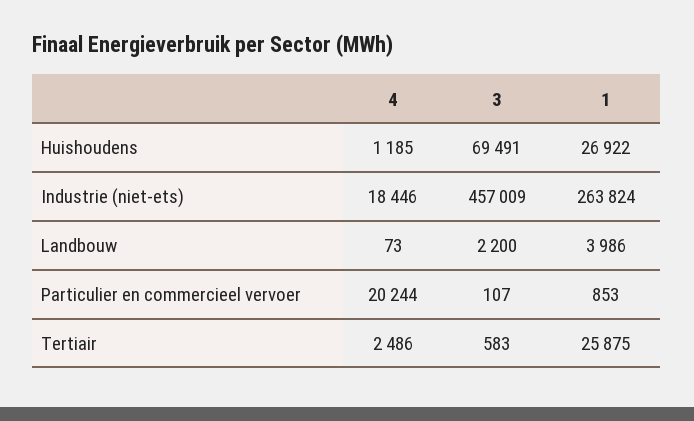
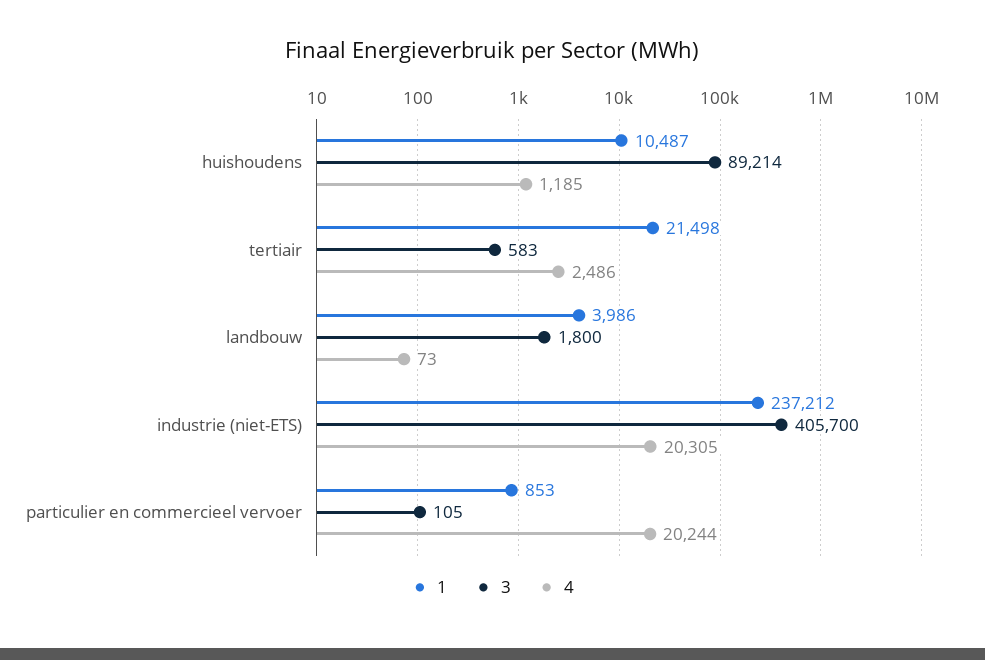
  {
    "4": {
      "Huishoudens": 1185,
-     "Industrie (niet-ets)": 18446,
+     "Industrie (niet-ets)": 20305,
      "Landbouw": 73,
      "Particulier en commercieel vervoer": 20244,
      "Tertiair": 2486
    },
    "3": {
-     "Huishoudens": 69491,
+     "Huishoudens": 89214,
-     "Industrie (niet-ets)": 457009,
+     "Industrie (niet-ets)": 405700,
-     "Landbouw": 2200,
+     "Landbouw": 1800,
-     "Particulier en commercieel vervoer": 107,
+     "Particulier en commercieel vervoer": 105,
      "Tertiair": 583
    },
    "1": {
-     "Huishoudens": 26922,
+     "Huishoudens": 10487,
-     "Industrie (niet-ets)": 263824,
+     "Industrie (niet-ets)": 237212,
      "Landbouw": 3986,
      "Particulier en commercieel vervoer": 853,
-     "Tertiair": 25875
+     "Tertiair": 21498
    }
  }

